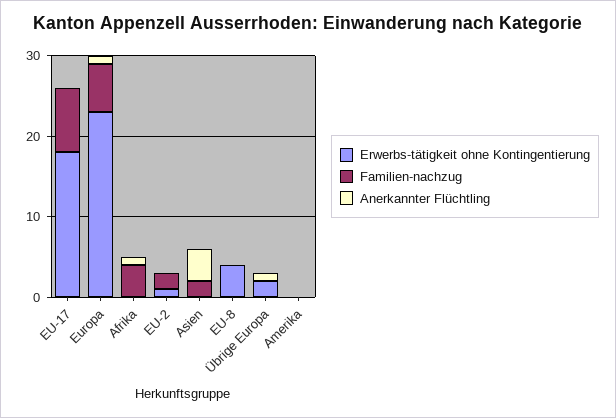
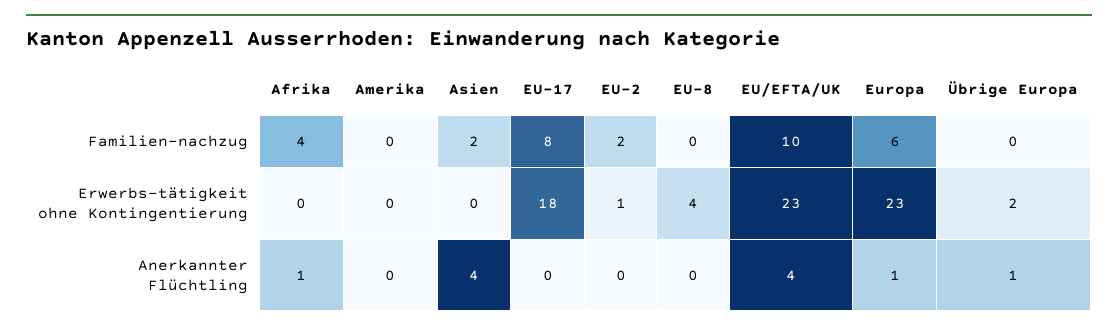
  {
    "Erwerbs-tätigkeit ohne Kontingentierung": {
      "EU-17": 18,
      "Europa": 23,
      "Afrika": 0,
      "EU-2": 1,
      "Asien": 0,
      "EU-8": 4,
      "Übrige Europa": 2,
-     "Amerika": 0
+     "Amerika": 0,
+     "EU/EFTA/UK": 23
    },
    "Familien-nachzug": {
      "EU-17": 8,
      "Europa": 6,
      "Afrika": 4,
      "EU-2": 2,
      "Asien": 2,
      "EU-8": 0,
      "Übrige Europa": 0,
-     "Amerika": 0
+     "Amerika": 0,
+     "EU/EFTA/UK": 10
    },
    "Anerkannter Flüchtling": {
      "EU-17": 0,
      "Europa": 1,
      "Afrika": 1,
      "EU-2": 0,
      "Asien": 4,
      "EU-8": 0,
      "Übrige Europa": 1,
-     "Amerika": 0
+     "Amerika": 0,
+     "EU/EFTA/UK": 4
    }
  }

